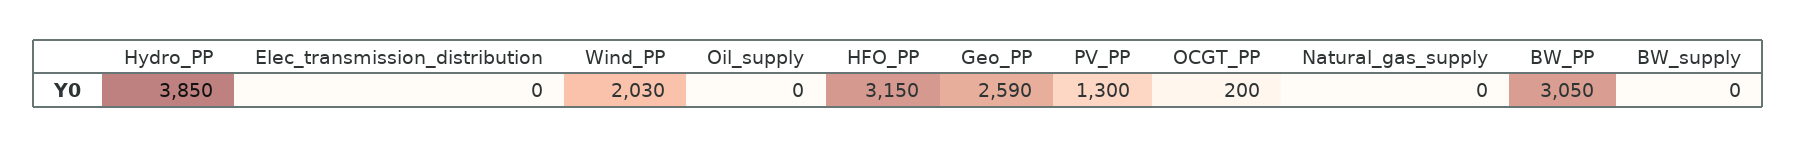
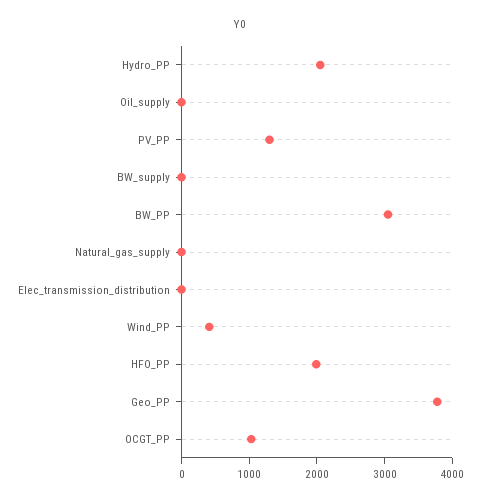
  {
-   "Hydro_PP": 3850,
+   "Hydro_PP": 2000,
    "Elec_transmission_distribution": 0,
-   "Wind_PP": 2030,
+   "Wind_PP": 400,
    "Oil_supply": 0,
-   "HFO_PP": 3150,
+   "HFO_PP": 2000,
-   "Geo_PP": 2590,
+   "Geo_PP": 3800,
    "PV_PP": 1300,
-   "OCGT_PP": 200,
+   "OCGT_PP": 1000,
    "Natural_gas_supply": 0,
    "BW_PP": 3050,
    "BW_supply": 0
  }

